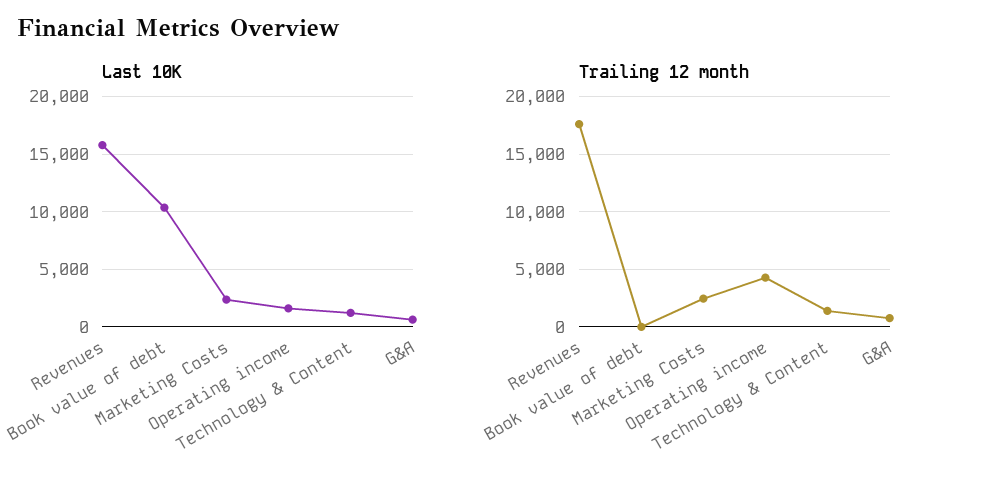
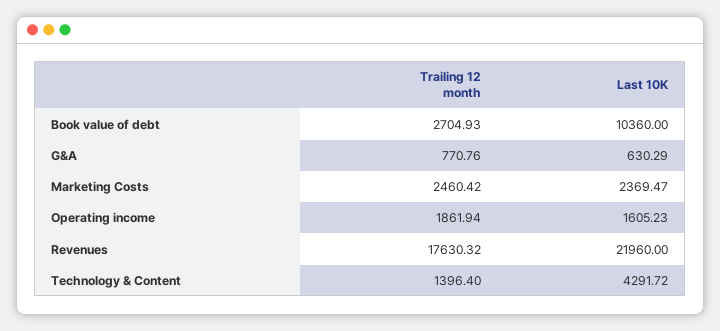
  {
    "Last 10K": {
-     "Revenues": 16000,
+     "Revenues": 21960,
      "Book value of debt": 10360,
      "Marketing Costs": 2369.47,
      "Operating income": 1605.23,
-     "Technology & Content": 1000,
+     "Technology & Content": 4291.72,
      "G&A": 630.29
    },
    "Trailing 12 month": {
      "Revenues": 17630.32,
-     "Book value of debt": 0,
+     "Book value of debt": 2704.93,
      "Marketing Costs": 2460.42,
-     "Operating income": 4000,
+     "Operating income": 1861.94,
      "Technology & Content": 1396.4,
      "G&A": 770.76
    }
  }

